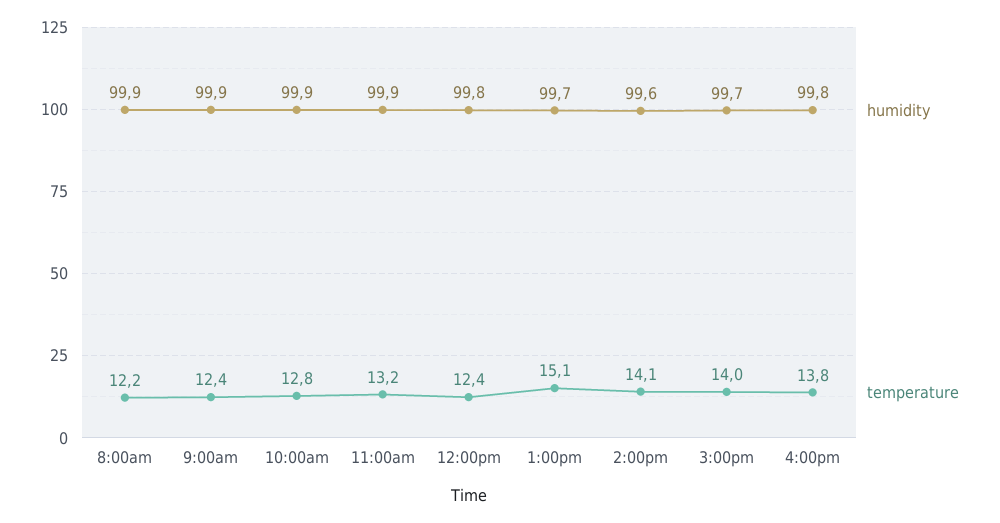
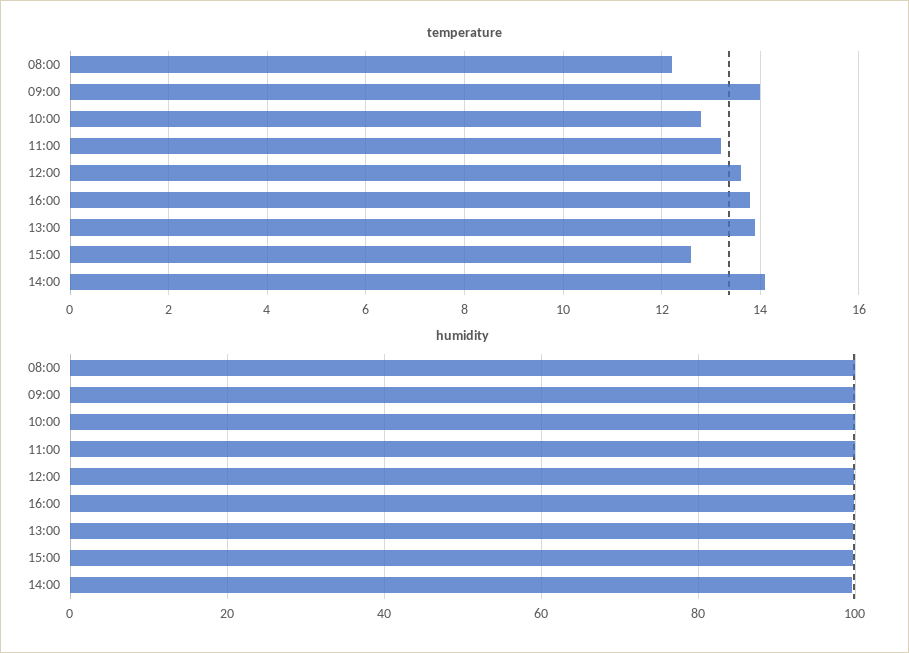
  {
    "humidity": {
      "8:00am": 99.9,
      "9:00am": 99.9,
      "10:00am": 99.9,
      "11:00am": 99.9,
      "12:00pm": 99.8,
      "1:00pm": 99.7,
      "2:00pm": 99.6,
      "3:00pm": 99.7,
      "4:00pm": 99.8
    },
    "temperature": {
      "8:00am": 12.2,
-     "9:00am": 12.4,
+     "9:00am": 14,
      "10:00am": 12.8,
      "11:00am": 13.2,
-     "12:00pm": 12.4,
+     "12:00pm": 13.5,
-     "1:00pm": 15.1,
+     "1:00pm": 14,
      "2:00pm": 14.1,
-     "3:00pm": 14,
+     "3:00pm": 12.5,
      "4:00pm": 13.8
    }
  }

